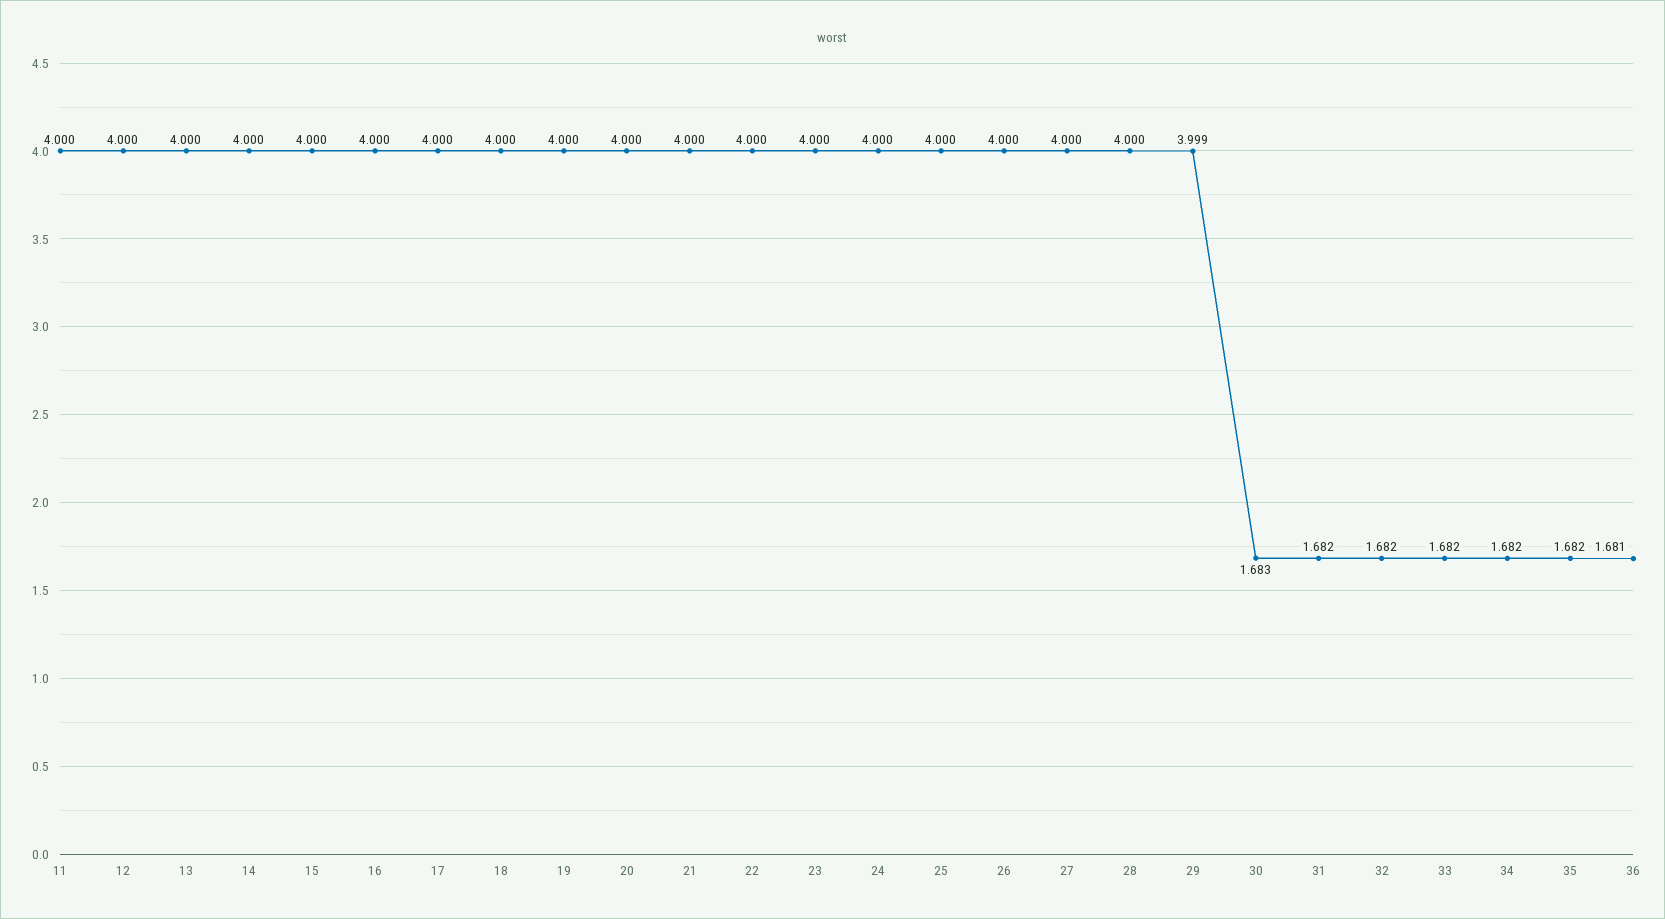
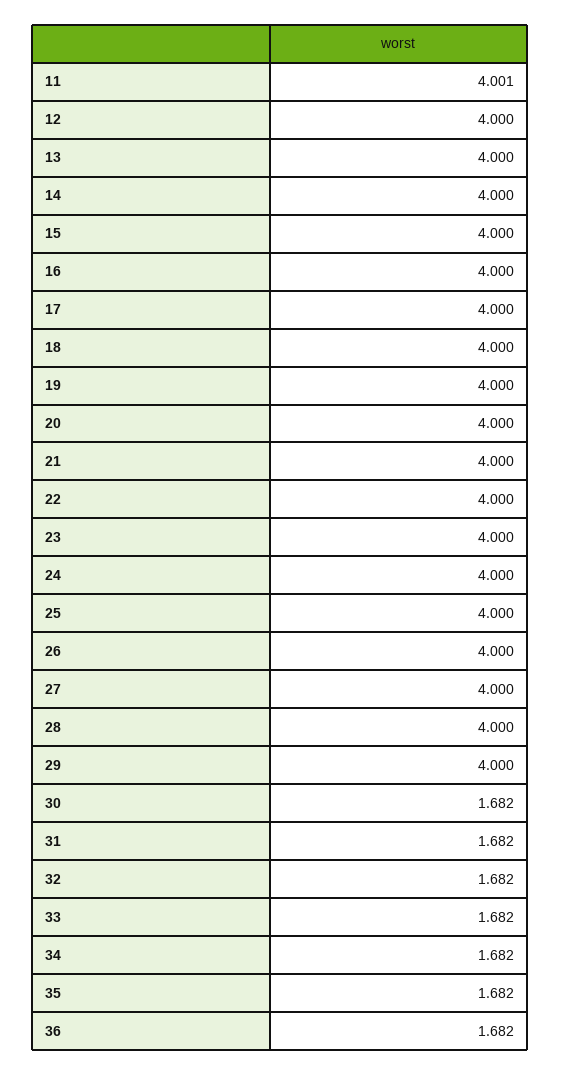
  {
-   "11": 4,
+   "11": 4.001,
    "12": 4,
    "13": 4,
    "14": 4,
    "15": 4,
    "16": 4,
    "17": 4,
    "18": 4,
    "19": 4,
    "20": 4,
    "21": 4,
    "22": 4,
    "23": 4,
    "24": 4,
    "25": 4,
    "26": 4,
    "27": 4,
    "28": 4,
-   "29": 3.999,
+   "29": 4,
-   "30": 1.683,
+   "30": 1.682,
    "31": 1.682,
    "32": 1.682,
    "33": 1.682,
    "34": 1.682,
    "35": 1.682,
-   "36": 1.681
+   "36": 1.682
  }

